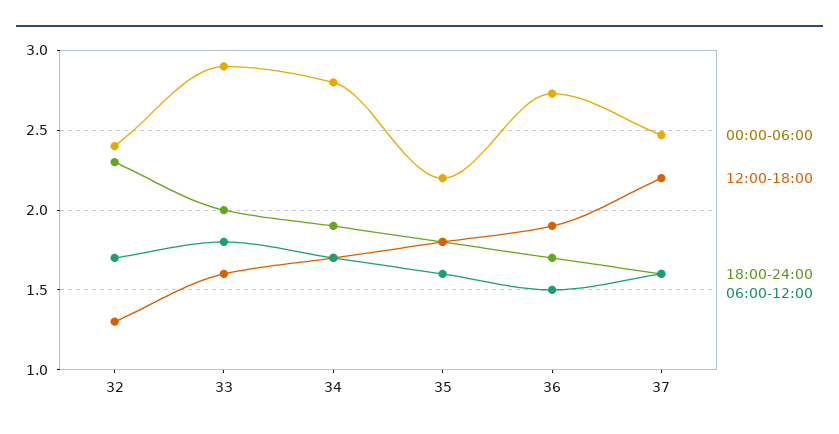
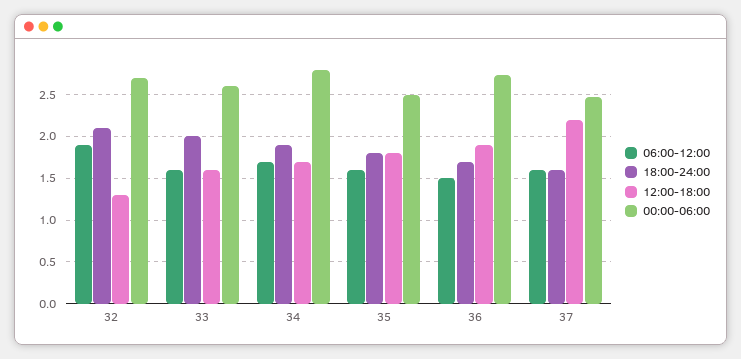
  {
    "00:00-06:00": {
-     "32": 2.4,
+     "32": 2.7,
-     "33": 2.9,
+     "33": 2.6,
      "34": 2.8,
-     "35": 2.2,
+     "35": 2.5,
      "36": 2.75,
      "37": 2.45
    },
    "12:00-18:00": {
      "32": 1.3,
      "33": 1.6,
      "34": 1.7,
      "35": 1.8,
      "36": 1.9,
      "37": 2.2
    },
    "18:00-24:00": {
-     "32": 2.3,
+     "32": 2.1,
      "33": 2,
      "34": 1.9,
      "35": 1.8,
      "36": 1.7,
      "37": 1.6
    },
    "06:00-12:00": {
-     "32": 1.7,
+     "32": 1.9,
-     "33": 1.8,
+     "33": 1.6,
      "34": 1.7,
      "35": 1.6,
      "36": 1.5,
      "37": 1.6
    }
  }

